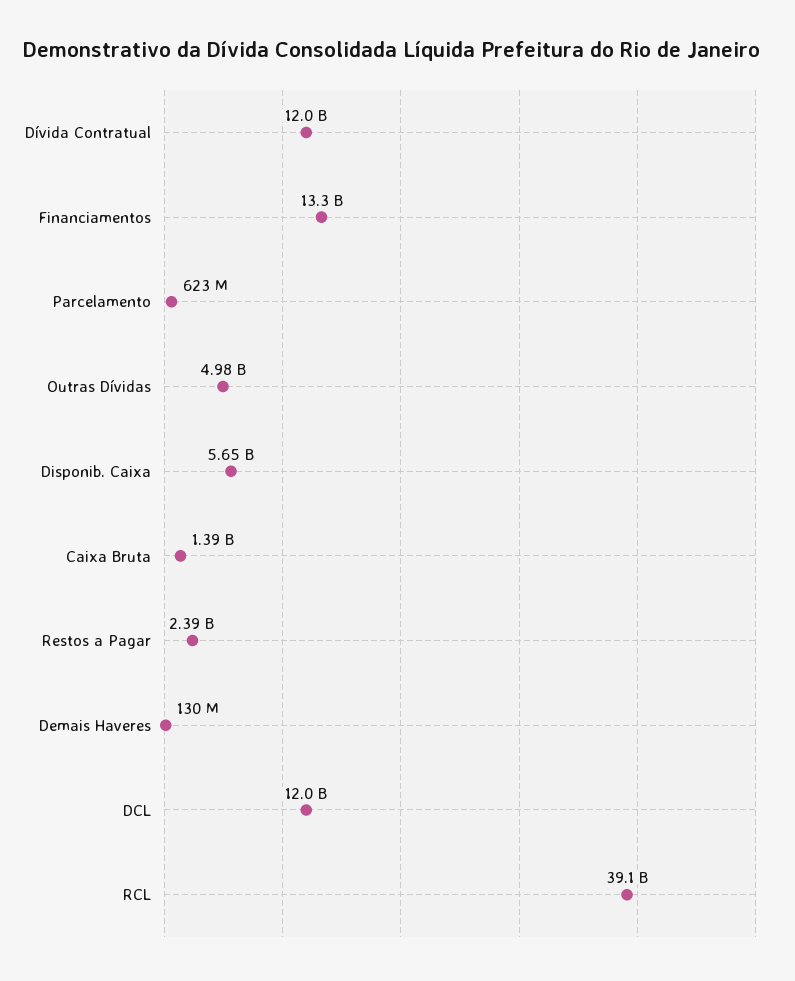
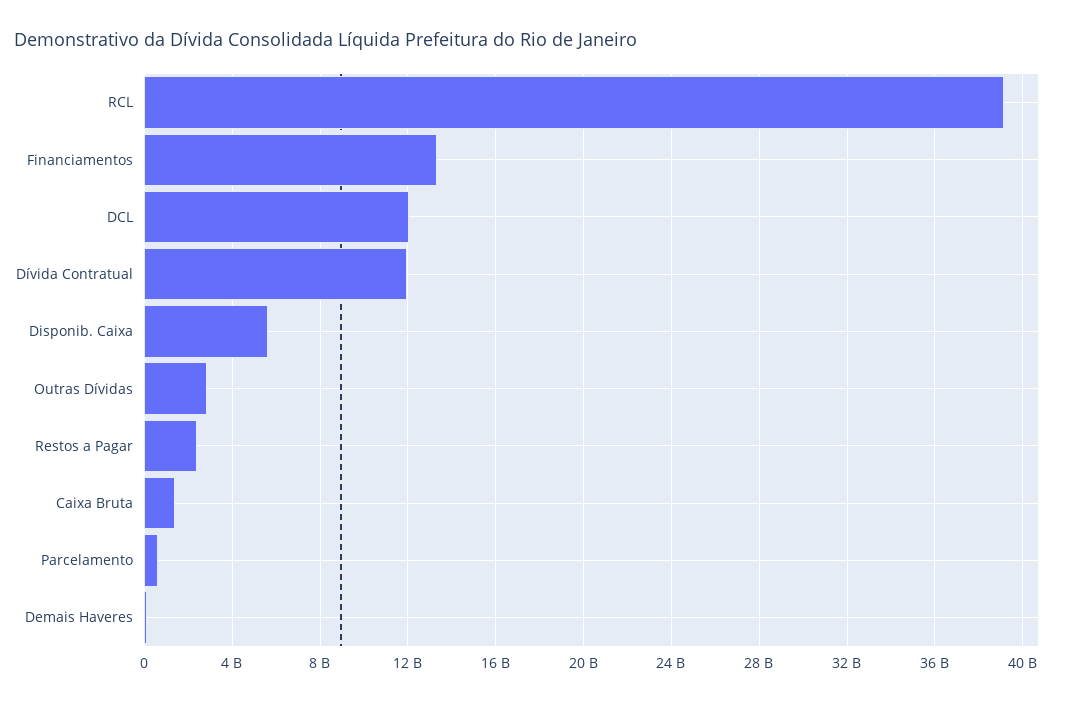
  {
    "Dívida Contratual": 12000000000,
    "Financiamentos": 13300000000,
    "Parcelamento": 623000000,
-   "Outras Dívidas": 4980000000,
+   "Outras Dívidas": 3000000000,
    "Disponib. Caixa": 5650000000,
    "Caixa Bruta": 1390000000,
    "Restos a Pagar": 2390000000,
    "Demais Haveres": 130000000,
    "DCL": 12000000000,
    "RCL": 39100000000
  }

